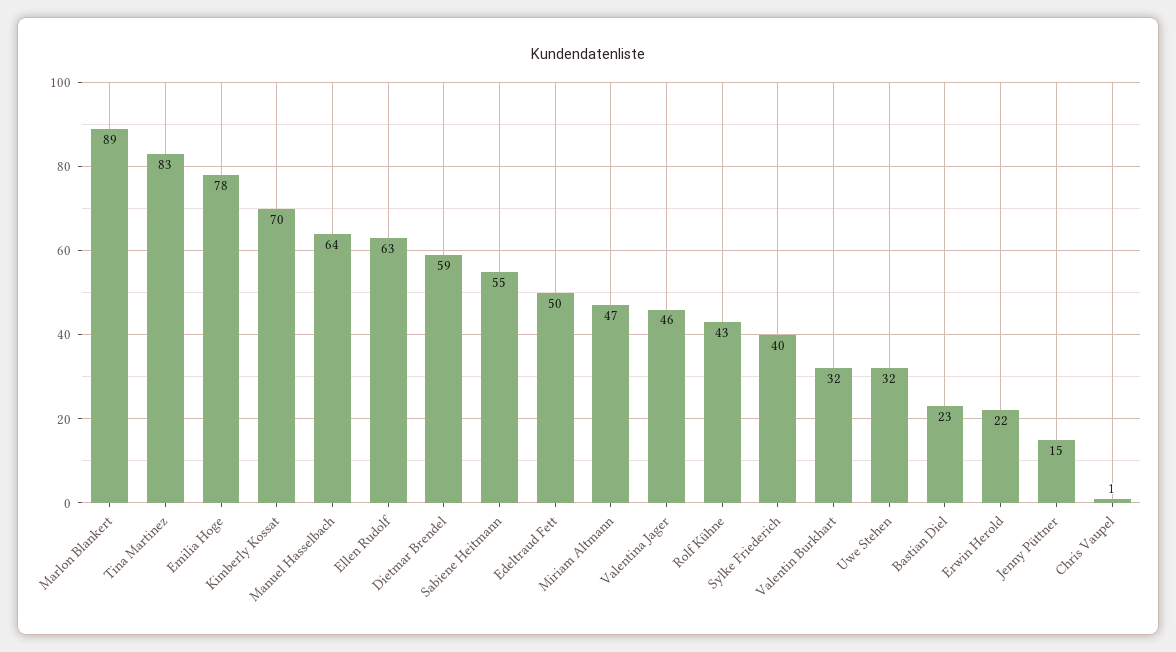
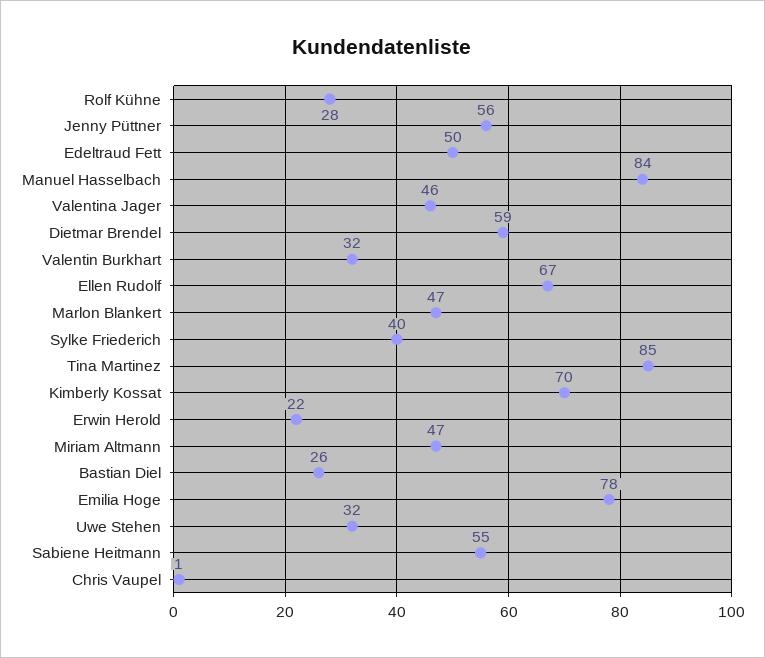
  {
-   "Marlon Blankert": 89,
+   "Marlon Blankert": 47,
-   "Tina Martinez": 83,
+   "Tina Martinez": 85,
    "Emilia Hoge": 78,
    "Kimberly Kossat": 70,
-   "Manuel Hasselbach": 64,
+   "Manuel Hasselbach": 84,
-   "Ellen Rudolf": 63,
+   "Ellen Rudolf": 67,
    "Dietmar Brendel": 59,
    "Sabiene Heitmann": 55,
    "Edeltraud Fett": 50,
    "Miriam Altmann": 47,
    "Valentina Jager": 46,
-   "Rolf Kühne": 43,
+   "Rolf Kühne": 28,
    "Sylke Friederich": 40,
    "Valentin Burkhart": 32,
    "Uwe Stehen": 32,
-   "Bastian Diel": 23,
+   "Bastian Diel": 26,
    "Erwin Herold": 22,
-   "Jenny Püttner": 15,
+   "Jenny Püttner": 56,
    "Chris Vaupel": 1
  }

